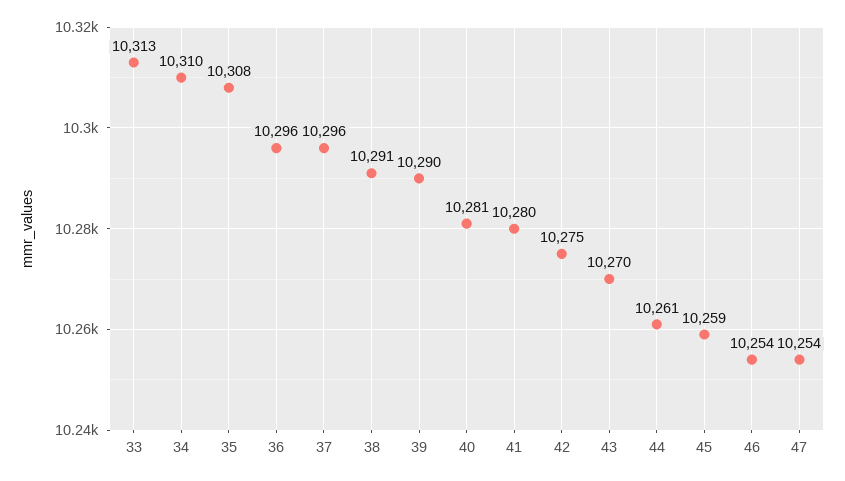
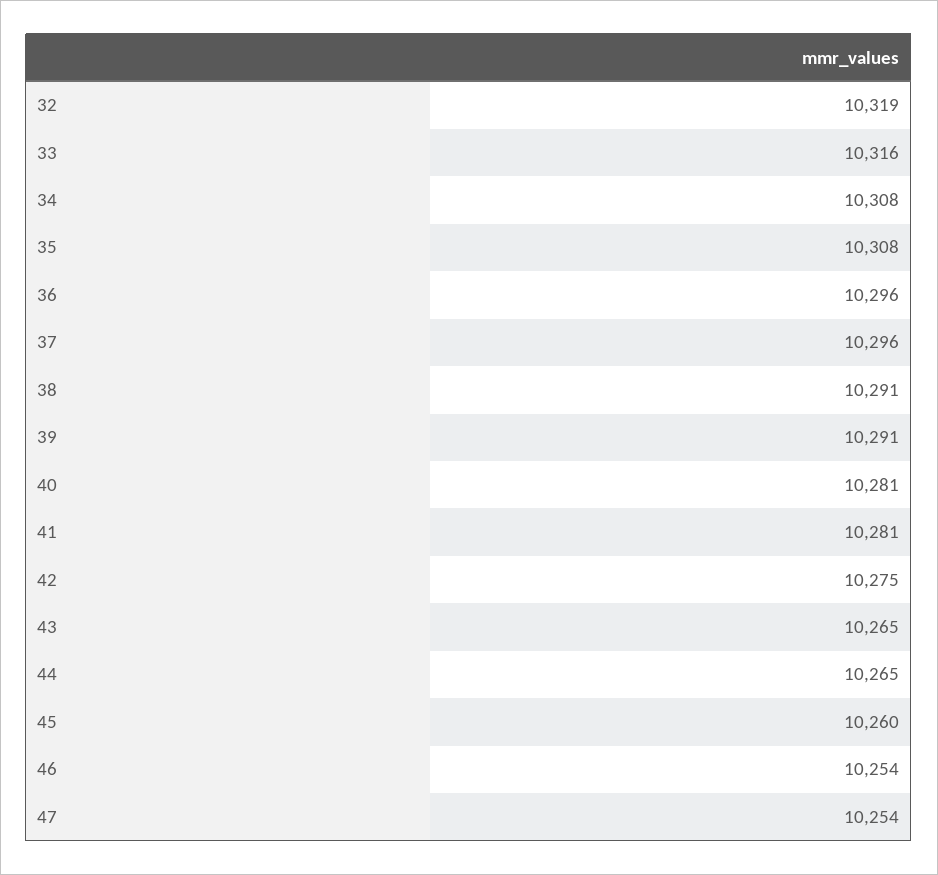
  {
-   "33": 10313,
+   "33": 10316,
-   "34": 10310,
+   "34": 10308,
    "35": 10308,
    "36": 10296,
    "37": 10296,
    "38": 10291,
-   "39": 10290,
+   "39": 10291,
    "40": 10281,
-   "41": 10280,
+   "41": 10281,
    "42": 10275,
-   "43": 10270,
+   "43": 10265,
-   "44": 10261,
+   "44": 10265,
-   "45": 10259,
+   "45": 10260,
    "46": 10254,
-   "47": 10254
+   "47": 10254,
+   "32": 10319
  }

